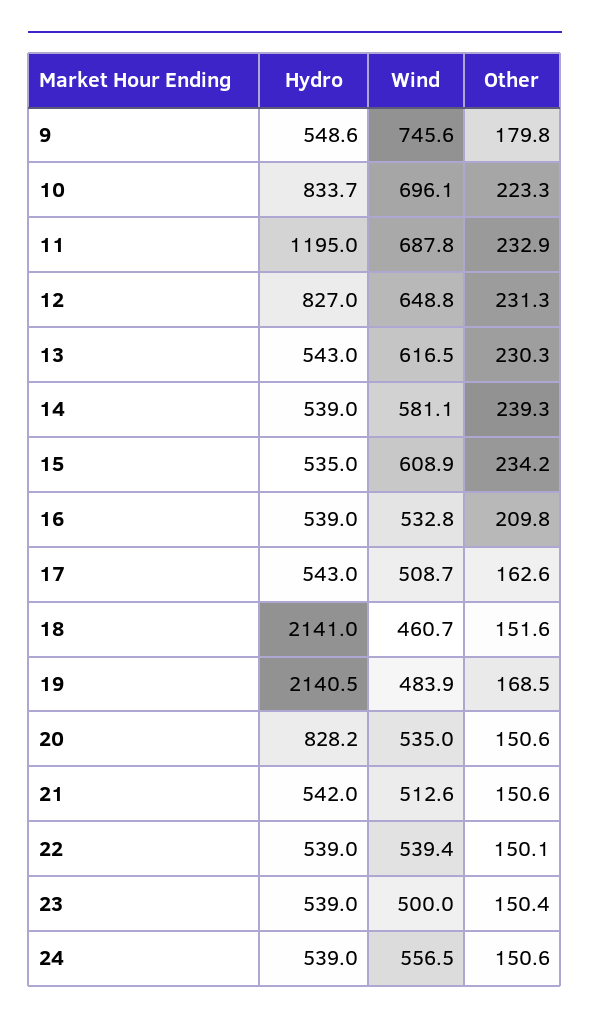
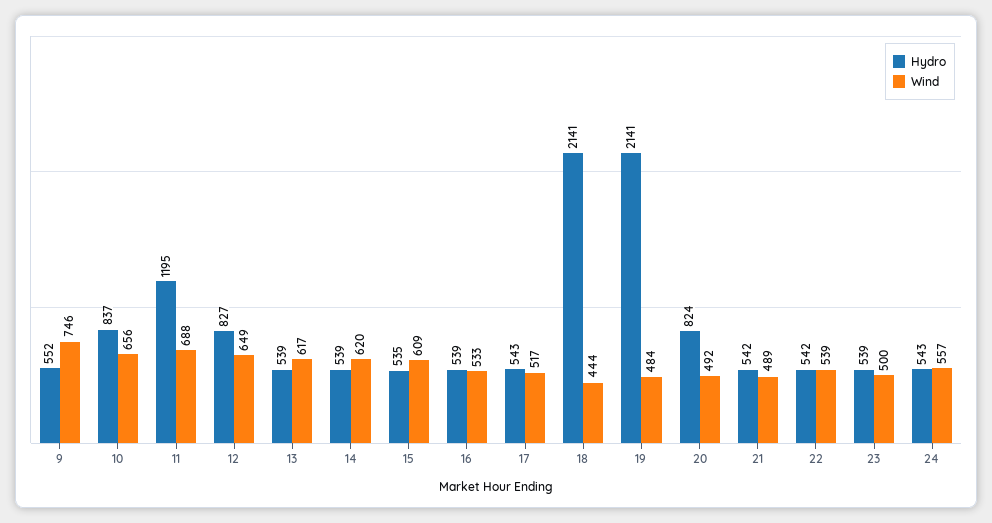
  {
    "Hydro": {
-     "9": 548.6,
+     "9": 552,
-     "10": 833.7,
+     "10": 837,
      "11": 1195,
      "12": 827,
-     "13": 543,
+     "13": 539,
      "14": 539,
      "15": 535,
      "16": 539,
      "17": 543,
      "18": 2141,
      "19": 2140.5,
-     "20": 828.2,
+     "20": 824,
      "21": 542,
-     "22": 539,
+     "22": 542,
      "23": 539,
-     "24": 539
+     "24": 543
    },
    "Wind": {
      "9": 745.6,
-     "10": 696.1,
+     "10": 656,
      "11": 687.8,
      "12": 648.8,
      "13": 616.5,
-     "14": 581.1,
+     "14": 620,
      "15": 608.9,
      "16": 532.8,
-     "17": 508.7,
+     "17": 517,
-     "18": 460.7,
+     "18": 444,
      "19": 483.9,
-     "20": 535,
+     "20": 492,
-     "21": 512.6,
+     "21": 489,
      "22": 539.4,
      "23": 500,
      "24": 556.5
-   },
+   }
-   "Other": {
-     "9": 179.8,
-     "10": 223.3,
-     "11": 232.9,
-     "12": 231.3,
-     "13": 230.3,
-     "14": 239.3,
-     "15": 234.2,
-     "16": 209.8,
-     "17": 162.6,
-     "18": 151.6,
-     "19": 168.5,
-     "20": 150.6,
-     "21": 150.6,
-     "22": 150.1,
-     "23": 150.4,
-     "24": 150.6
-   }
  }

